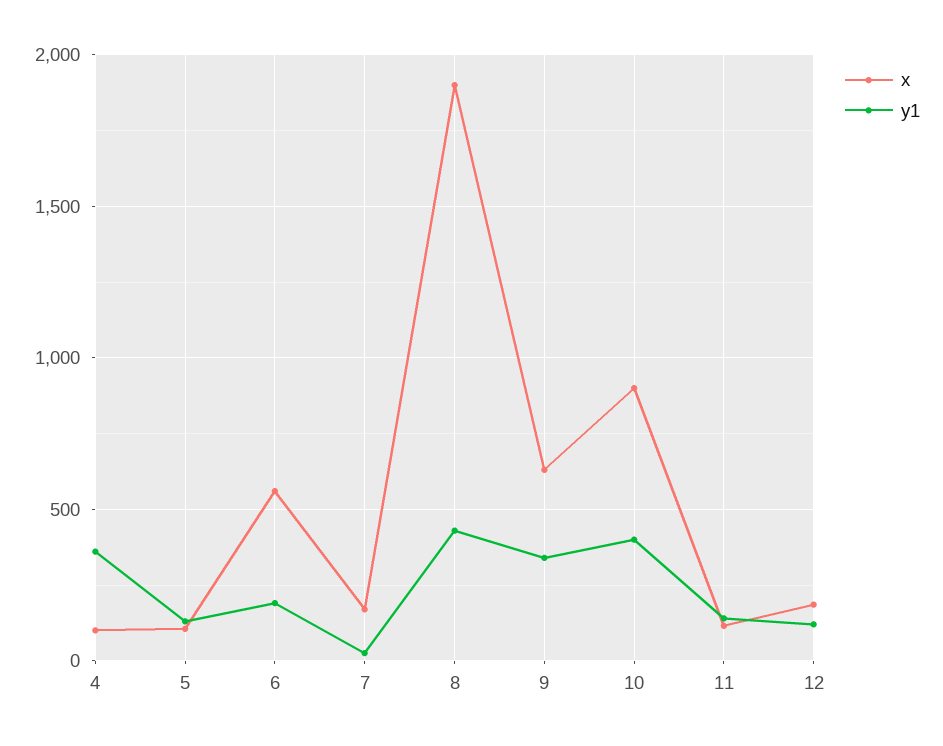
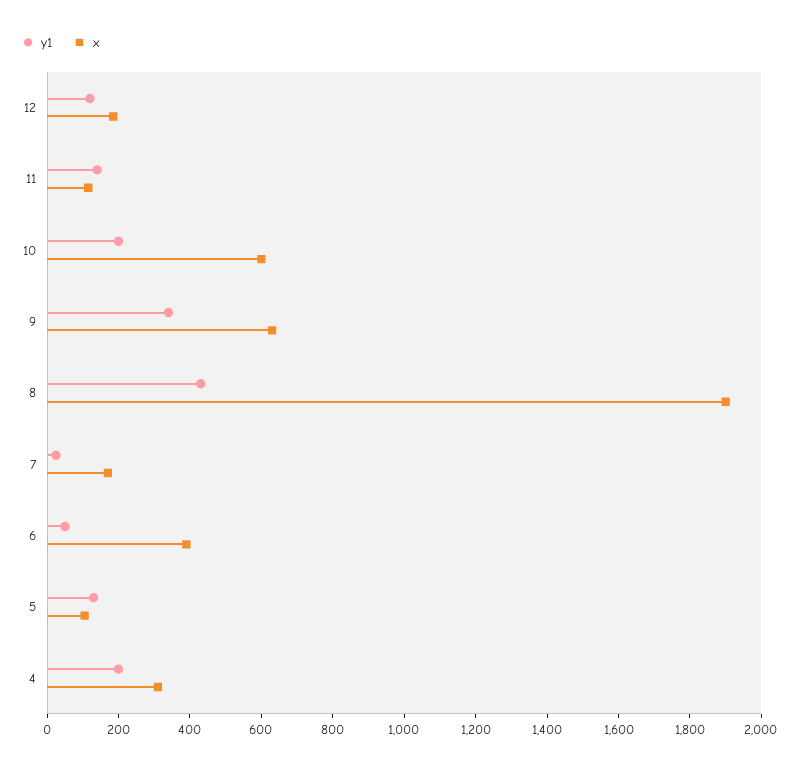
  {
    "x": {
-     "4": 100,
+     "4": 300,
      "5": 100,
-     "6": 550,
+     "6": 400,
      "7": 150,
      "8": 1900,
      "9": 650,
-     "10": 900,
+     "10": 600,
      "11": 100,
      "12": 200
    },
    "y1": {
-     "4": 350,
+     "4": 200,
      "5": 150,
-     "6": 200,
+     "6": 50,
      "7": 50,
      "8": 450,
      "9": 350,
-     "10": 400,
+     "10": 200,
      "11": 150,
      "12": 100
    }
  }

